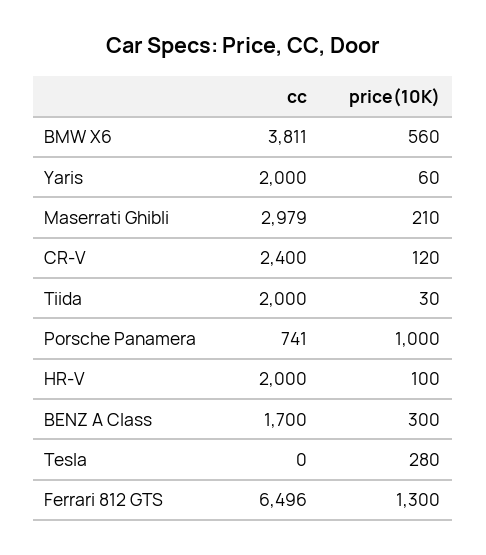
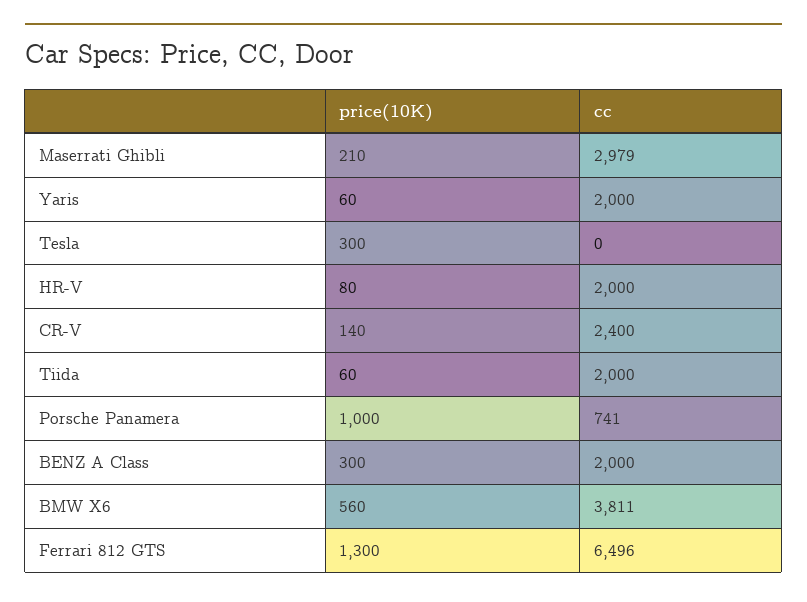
  {
    "cc": {
      "BMW X6": 3811,
      "Yaris": 2000,
      "Maserrati Ghibli": 2979,
      "CR-V": 2400,
      "Tiida": 2000,
      "Porsche Panamera": 741,
      "HR-V": 2000,
-     "BENZ A Class": 1700,
+     "BENZ A Class": 2000,
      "Tesla": 0,
      "Ferrari 812 GTS": 6496
    },
    "price(10K)": {
      "BMW X6": 560,
      "Yaris": 60,
      "Maserrati Ghibli": 210,
-     "CR-V": 120,
+     "CR-V": 140,
-     "Tiida": 30,
+     "Tiida": 60,
      "Porsche Panamera": 1000,
-     "HR-V": 100,
+     "HR-V": 80,
      "BENZ A Class": 300,
-     "Tesla": 280,
+     "Tesla": 300,
      "Ferrari 812 GTS": 1300
    }
  }

